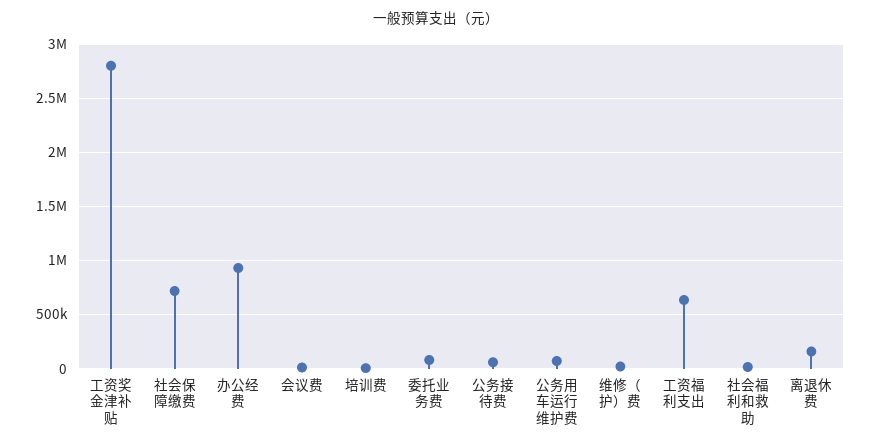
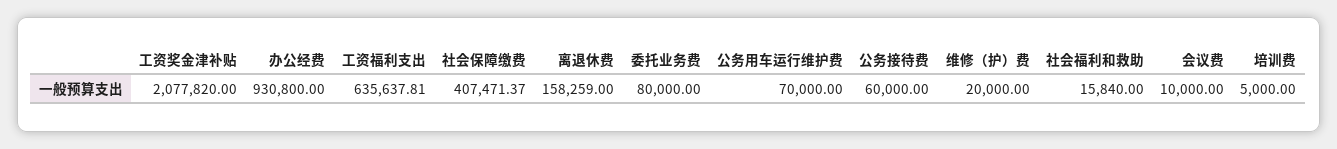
  {
-   "工资奖金津补贴": 2800000,
+   "工资奖金津补贴": 2077820,
-   "社会保障缴费": 700000,
+   "社会保障缴费": 407471.37,
    "办公经费": 930800,
    "会议费": 10000,
    "培训费": 5000,
    "委托业务费": 80000,
    "公务接待费": 60000,
    "公务用车运行维护费": 70000,
    "维修（护）费": 20000,
    "工资福利支出": 635637.81,
    "社会福利和救助": 15840,
    "离退休费": 158259
  }

